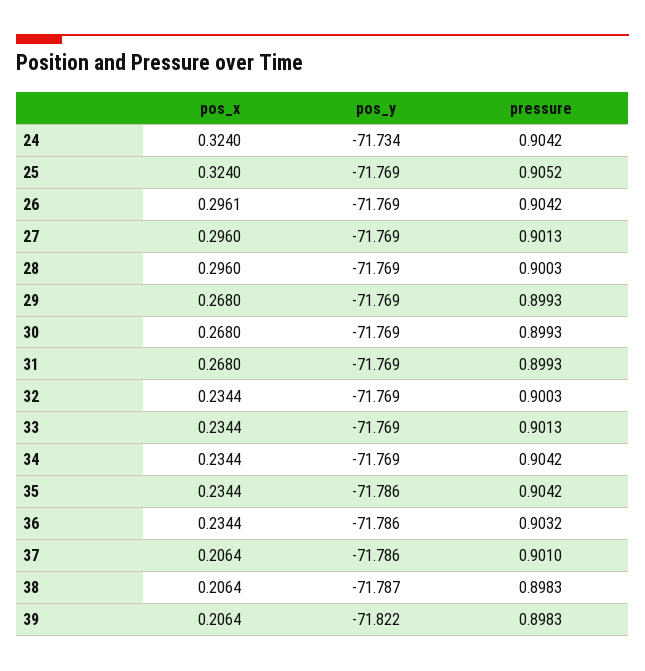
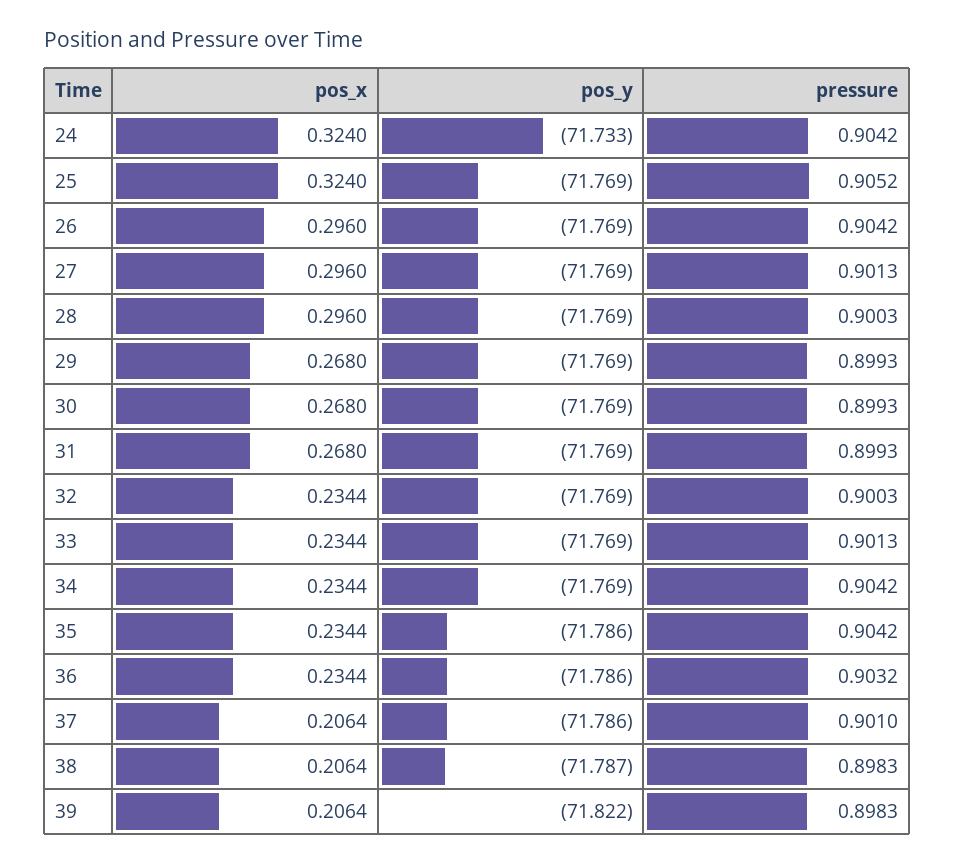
  {
    "pos_x": {
      "24": 0.324,
      "25": 0.324,
-     "26": 0.2961,
+     "26": 0.296,
      "27": 0.296,
      "28": 0.296,
      "29": 0.268,
      "30": 0.268,
      "31": 0.268,
      "32": 0.2344,
      "33": 0.2344,
      "34": 0.2344,
      "35": 0.2344,
      "36": 0.2344,
      "37": 0.2064,
      "38": 0.2064,
      "39": 0.2064
    },
    "pos_y": {
-     "24": -71.734,
+     "24": -71.733,
      "25": -71.769,
      "26": -71.769,
      "27": -71.769,
      "28": -71.769,
      "29": -71.769,
      "30": -71.769,
      "31": -71.769,
      "32": -71.769,
      "33": -71.769,
      "34": -71.769,
      "35": -71.786,
      "36": -71.786,
      "37": -71.786,
      "38": -71.787,
      "39": -71.822
    },
    "pressure": {
      "24": 0.9042,
      "25": 0.9052,
      "26": 0.9042,
      "27": 0.9013,
      "28": 0.9003,
      "29": 0.8993,
      "30": 0.8993,
      "31": 0.8993,
      "32": 0.9003,
      "33": 0.9013,
      "34": 0.9042,
      "35": 0.9042,
      "36": 0.9032,
      "37": 0.901,
      "38": 0.8983,
      "39": 0.8983
    }
  }

